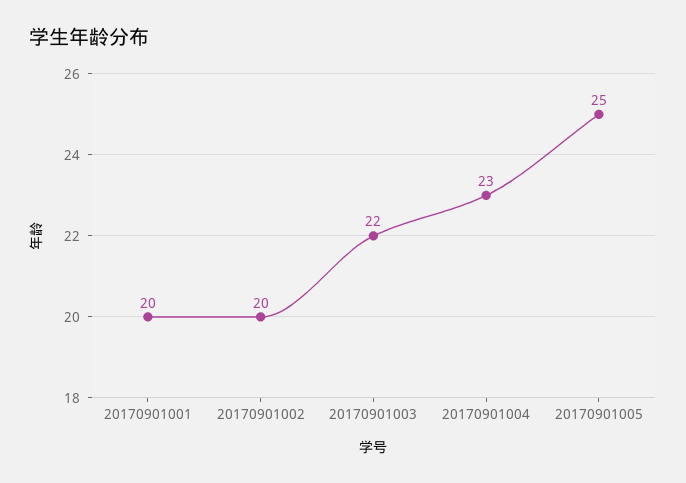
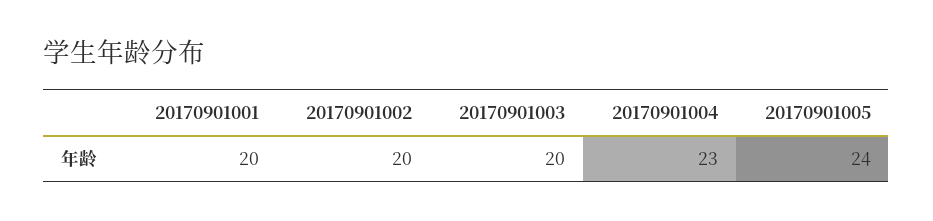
  {
    "20170901001": 20,
    "20170901002": 20,
-   "20170901003": 22,
+   "20170901003": 20,
    "20170901004": 23,
-   "20170901005": 25
+   "20170901005": 24
  }

